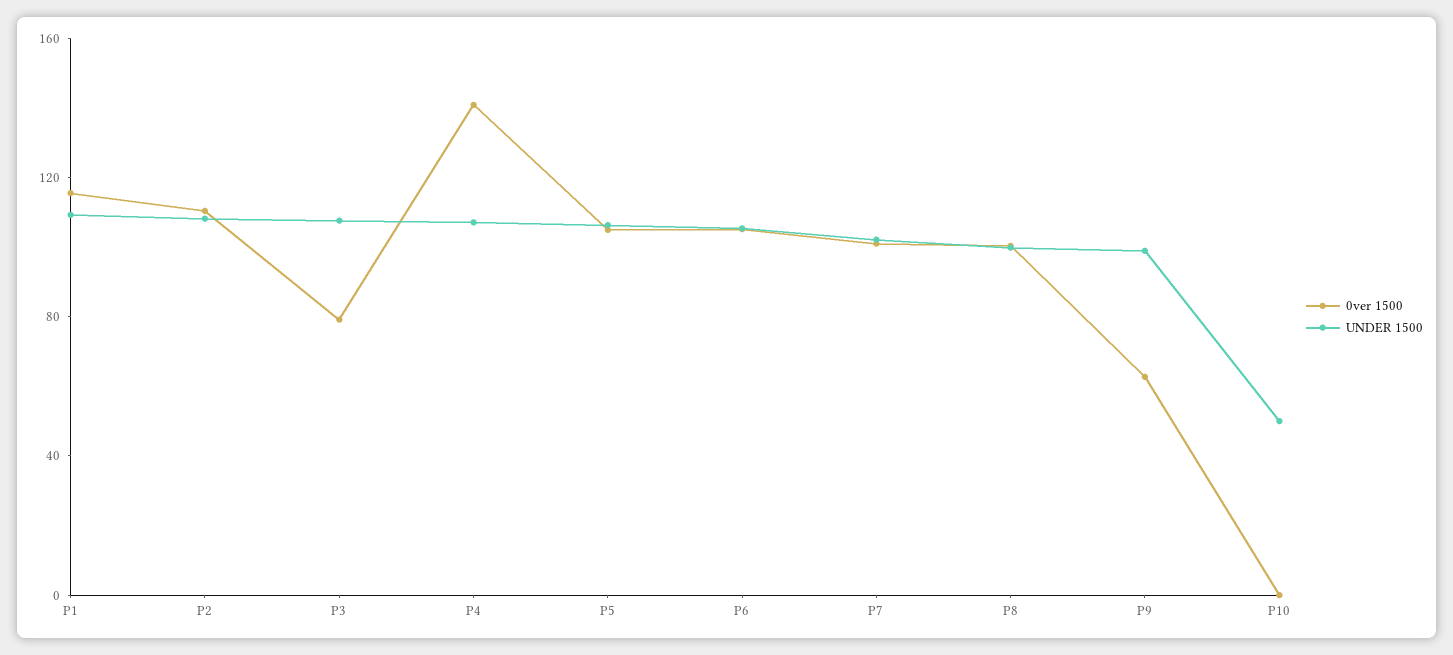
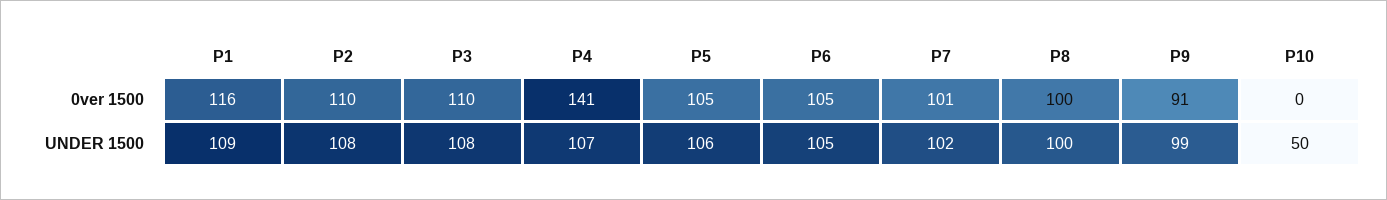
  {
    "0ver 1500": {
      "P1": 116,
      "P2": 110,
-     "P3": 80,
+     "P3": 110,
      "P4": 141,
      "P5": 105,
      "P6": 105,
      "P7": 101,
      "P8": 100,
-     "P9": 60,
+     "P9": 91,
      "P10": 0
    },
    "UNDER 1500": {
      "P1": 109,
      "P2": 108,
      "P3": 108,
      "P4": 107,
      "P5": 106,
      "P6": 105,
      "P7": 102,
      "P8": 100,
      "P9": 99,
      "P10": 50
    }
  }

